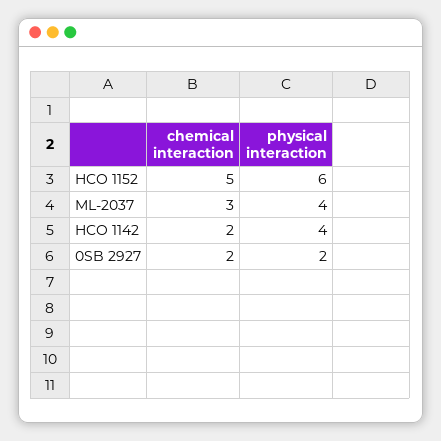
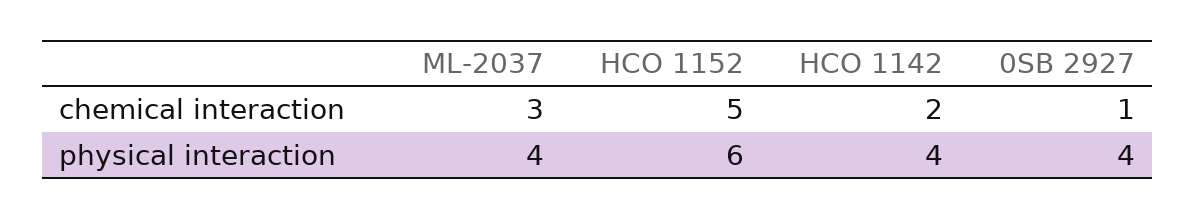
  {
    "chemical interaction": {
      "HCO 1152": 5,
      "ML-2037": 3,
      "HCO 1142": 2,
-     "0SB 2927": 2
+     "0SB 2927": 1
    },
    "physical interaction": {
      "HCO 1152": 6,
      "ML-2037": 4,
      "HCO 1142": 4,
-     "0SB 2927": 2
+     "0SB 2927": 4
    }
  }

